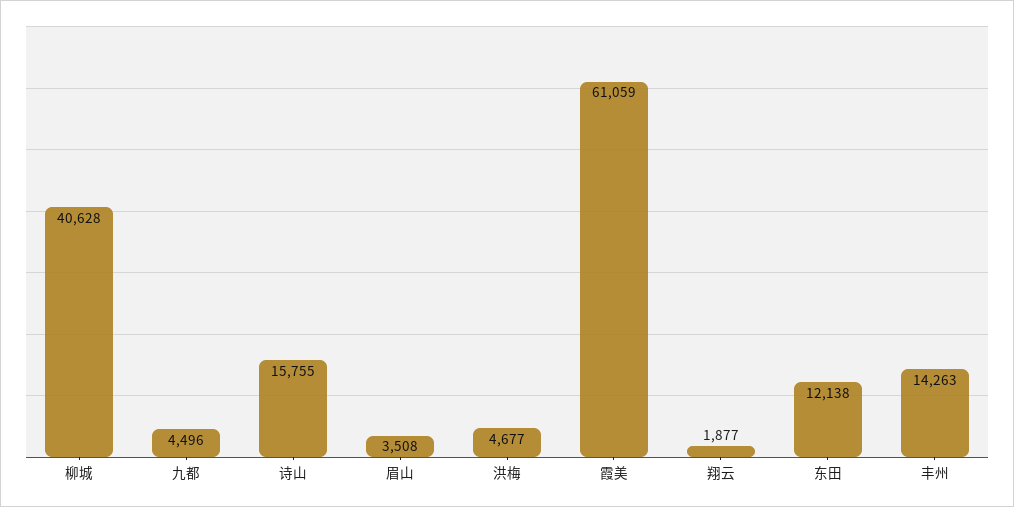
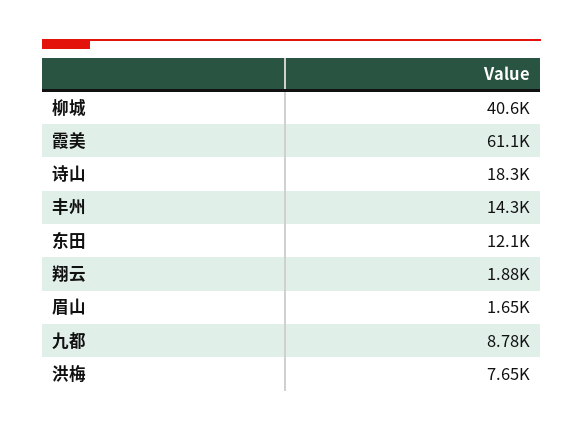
  {
    "柳城": 40628,
-   "九都": 4496,
+   "九都": 8780,
-   "诗山": 15755,
+   "诗山": 18300,
-   "眉山": 3508,
+   "眉山": 1650,
-   "洪梅": 4677,
+   "洪梅": 7650,
    "霞美": 61059,
    "翔云": 1877,
    "东田": 12138,
    "丰州": 14263
  }

